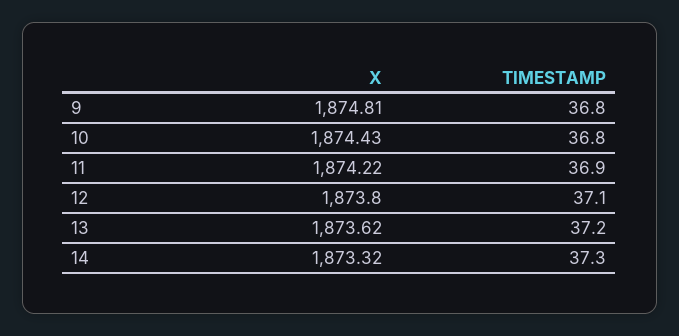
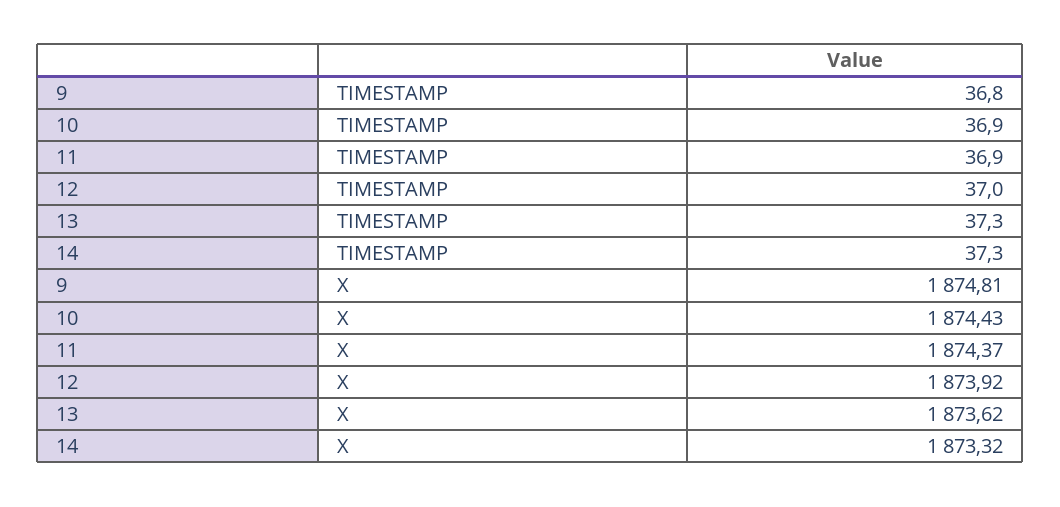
  {
    "X": {
      "9": 1874.81,
      "10": 1874.43,
-     "11": 1874.22,
+     "11": 1874.37,
-     "12": 1873.8,
+     "12": 1873.92,
      "13": 1873.62,
      "14": 1873.32
    },
    "TIMESTAMP": {
      "9": 36.8,
-     "10": 36.8,
+     "10": 36.9,
      "11": 36.9,
-     "12": 37.1,
+     "12": 37,
-     "13": 37.2,
+     "13": 37.3,
      "14": 37.3
    }
  }

